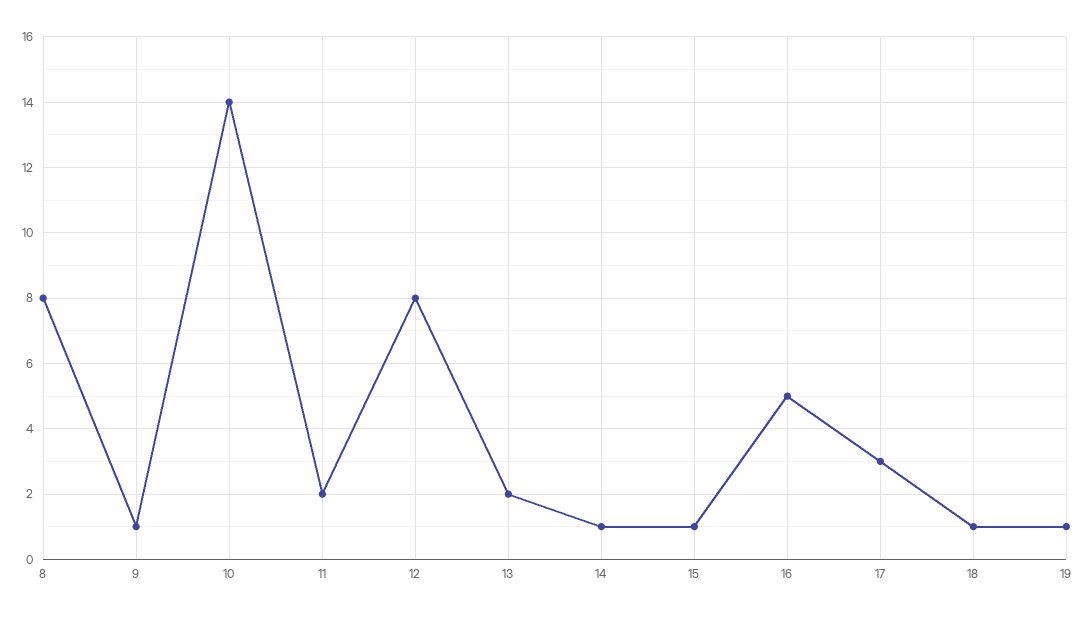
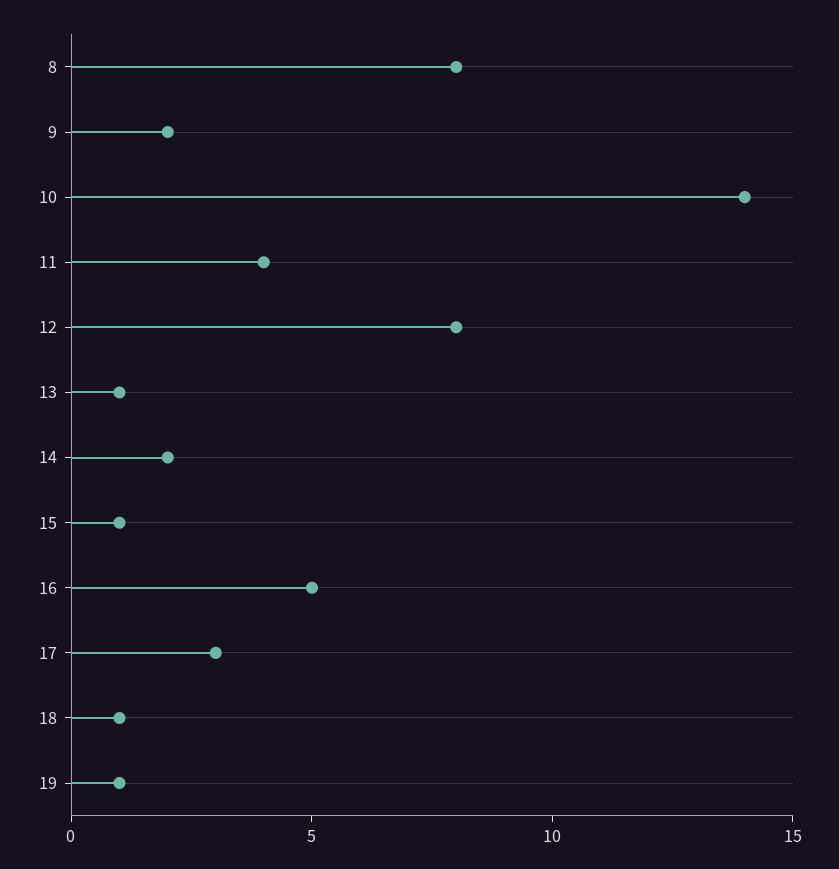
  {
    "8": 8,
-   "9": 1,
+   "9": 2,
    "10": 14,
-   "11": 2,
+   "11": 4,
    "12": 8,
-   "13": 2,
+   "13": 1,
-   "14": 1,
+   "14": 2,
    "15": 1,
    "16": 5,
    "17": 3,
    "18": 1,
    "19": 1
  }

